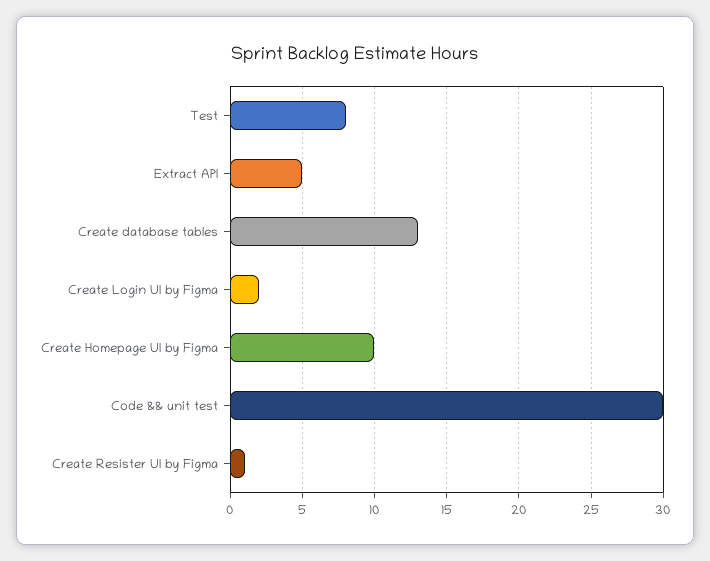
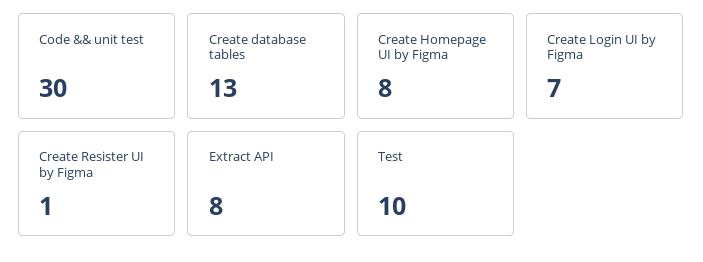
  {
-   "Test": 8,
+   "Test": 10,
-   "Extract API": 5,
+   "Extract API": 8,
    "Create database tables": 13,
-   "Create Login UI by Figma": 2,
+   "Create Login UI by Figma": 7,
-   "Create Homepage UI by Figma": 10,
+   "Create Homepage UI by Figma": 8,
    "Code && unit test": 30,
    "Create Resister UI by Figma": 1
  }

